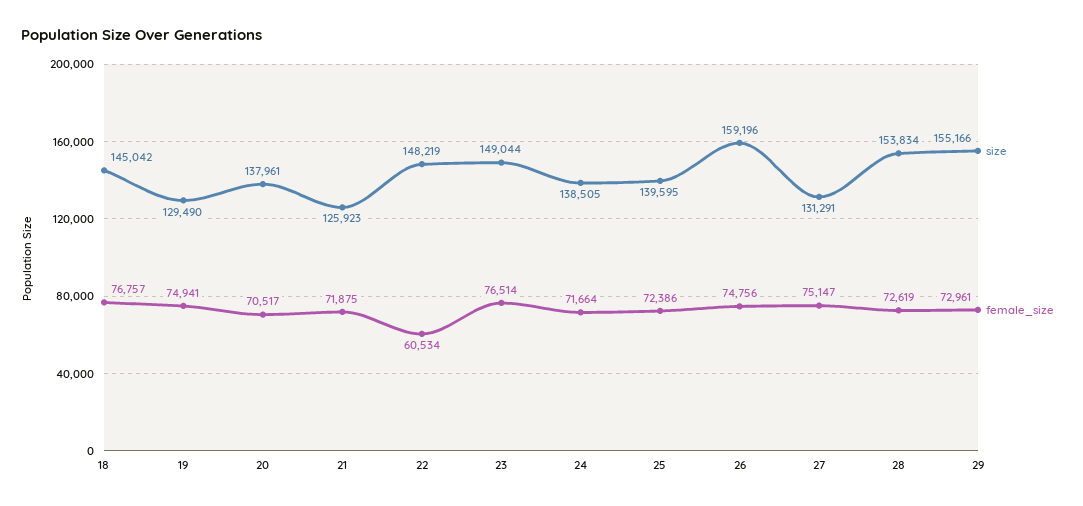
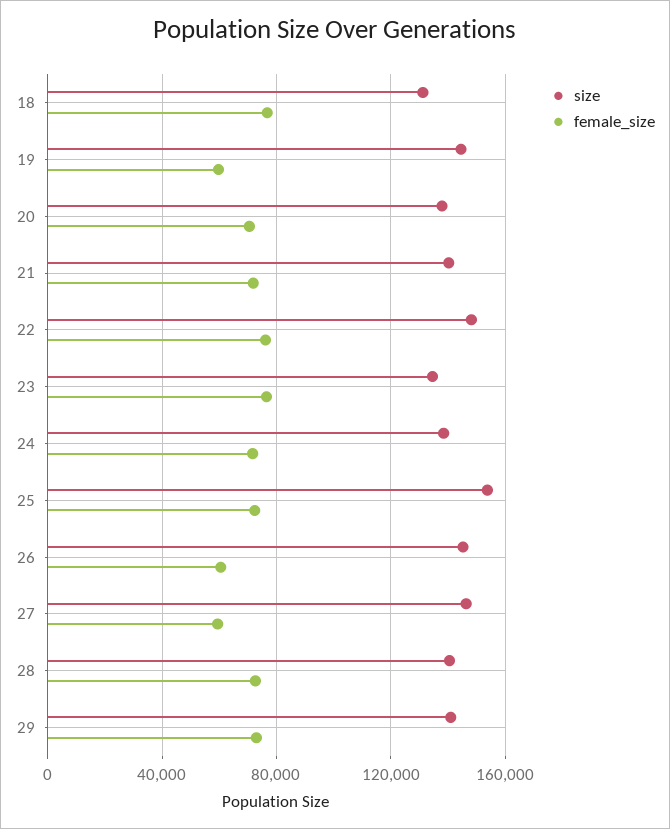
  {
    "size": {
-     "18": 145042,
+     "18": 130000,
-     "19": 129490,
+     "19": 145000,
      "20": 137961,
-     "21": 125923,
+     "21": 140000,
      "22": 148219,
-     "23": 149044,
+     "23": 135000,
      "24": 138505,
-     "25": 139595,
+     "25": 155000,
-     "26": 159196,
+     "26": 145000,
-     "27": 131291,
+     "27": 145000,
-     "28": 153834,
+     "28": 140000,
-     "29": 155166
+     "29": 140000
    },
    "female_size": {
      "18": 76757,
-     "19": 74941,
+     "19": 60000,
      "20": 70517,
      "21": 71875,
-     "22": 60534,
+     "22": 75000,
      "23": 76514,
      "24": 71664,
      "25": 72386,
-     "26": 74756,
+     "26": 60000,
-     "27": 75147,
+     "27": 60000,
      "28": 72619,
      "29": 72961
    }
  }

